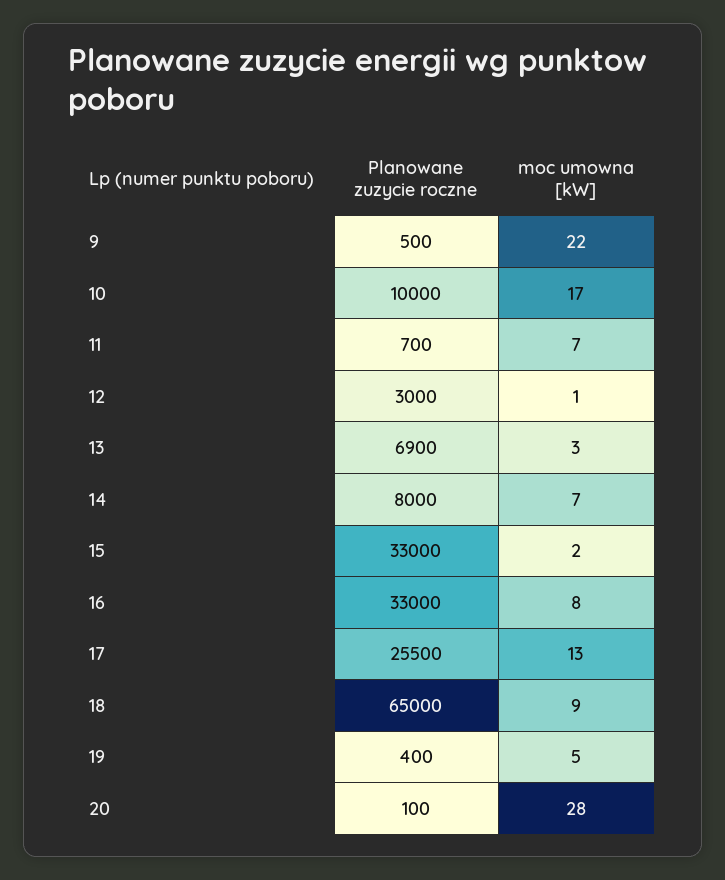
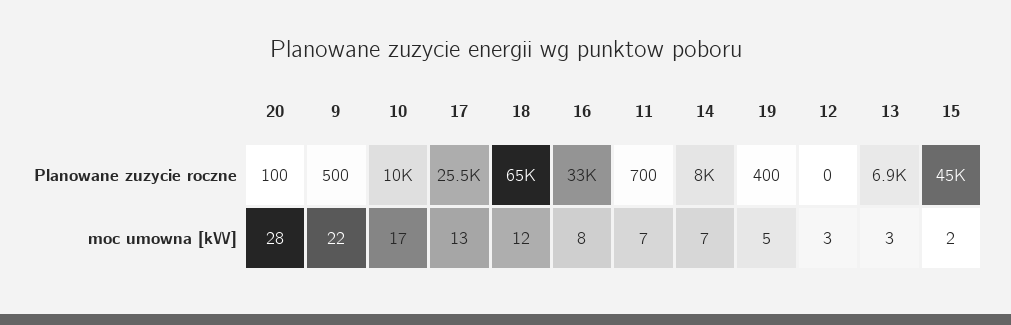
  {
    "Planowane zuzycie roczne": {
      "9": 500,
      "10": 10000,
      "11": 700,
-     "12": 3000,
+     "12": 0,
      "13": 6900,
      "14": 8000,
-     "15": 33000,
+     "15": 45000,
      "16": 33000,
      "17": 25500,
      "18": 65000,
      "19": 400,
      "20": 100
    },
    "moc umowna [kW]": {
      "9": 22,
      "10": 17,
      "11": 7,
-     "12": 1,
+     "12": 3,
      "13": 3,
      "14": 7,
      "15": 2,
      "16": 8,
      "17": 13,
-     "18": 9,
+     "18": 12,
      "19": 5,
      "20": 28
    }
  }

